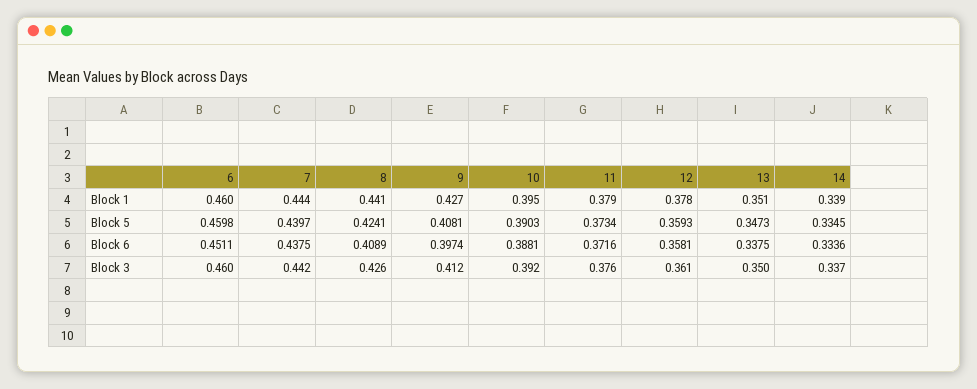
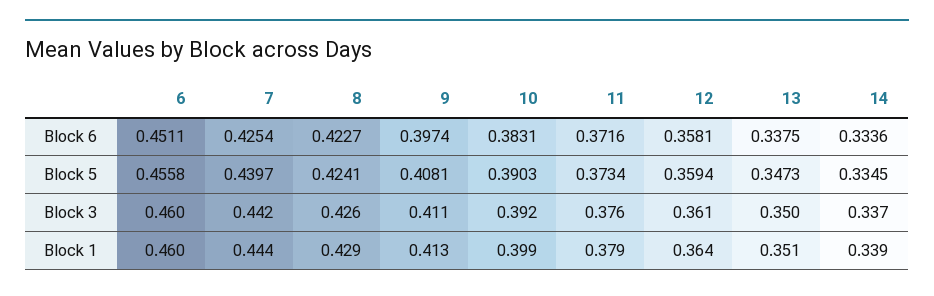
  {
    "6": {
      "Block 1": 0.46,
-     "Block 5": 0.4598,
+     "Block 5": 0.4558,
      "Block 6": 0.4511,
      "Block 3": 0.46
    },
    "7": {
      "Block 1": 0.444,
      "Block 5": 0.4397,
-     "Block 6": 0.4375,
+     "Block 6": 0.4254,
      "Block 3": 0.442
    },
    "8": {
-     "Block 1": 0.441,
+     "Block 1": 0.429,
      "Block 5": 0.4241,
-     "Block 6": 0.4089,
+     "Block 6": 0.4227,
      "Block 3": 0.426
    },
    "9": {
-     "Block 1": 0.427,
+     "Block 1": 0.413,
      "Block 5": 0.4081,
      "Block 6": 0.3974,
-     "Block 3": 0.412
+     "Block 3": 0.411
    },
    "10": {
-     "Block 1": 0.395,
+     "Block 1": 0.399,
      "Block 5": 0.3903,
-     "Block 6": 0.3881,
+     "Block 6": 0.3831,
      "Block 3": 0.392
    },
    "11": {
      "Block 1": 0.379,
      "Block 5": 0.3734,
      "Block 6": 0.3716,
      "Block 3": 0.376
    },
    "12": {
-     "Block 1": 0.378,
+     "Block 1": 0.364,
-     "Block 5": 0.3593,
+     "Block 5": 0.3594,
      "Block 6": 0.3581,
      "Block 3": 0.361
    },
    "13": {
      "Block 1": 0.351,
      "Block 5": 0.3473,
      "Block 6": 0.3375,
      "Block 3": 0.35
    },
    "14": {
      "Block 1": 0.339,
      "Block 5": 0.3345,
      "Block 6": 0.3336,
      "Block 3": 0.337
    }
  }

